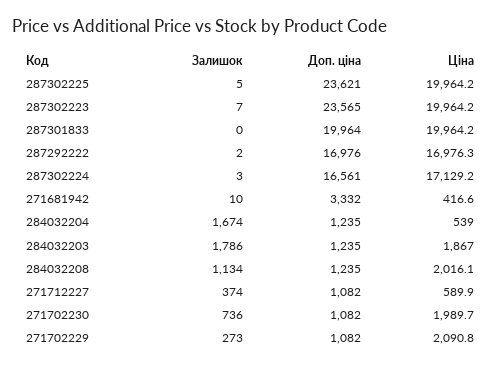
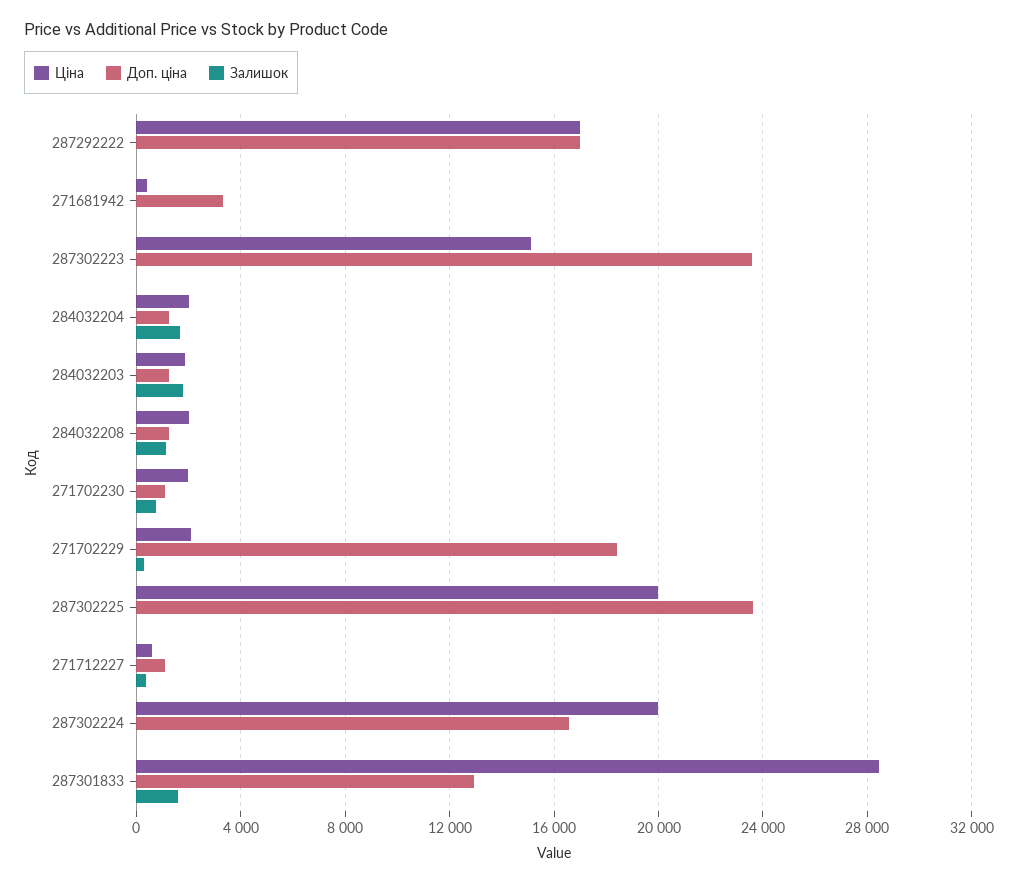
  {
    "Залишок": {
      "287302225": 5,
      "287302223": 7,
-     "287301833": 0,
+     "287301833": 1500,
      "287292222": 2,
      "287302224": 3,
      "271681942": 10,
      "284032204": 1674,
      "284032203": 1786,
      "284032208": 1134,
      "271712227": 374,
      "271702230": 736,
      "271702229": 273
    },
    "Доп. ціна": {
      "287302225": 23621,
      "287302223": 23565,
-     "287301833": 19964,
+     "287301833": 13000,
      "287292222": 16976,
      "287302224": 16561,
      "271681942": 3332,
      "284032204": 1235,
      "284032203": 1235,
      "284032208": 1235,
      "271712227": 1082,
      "271702230": 1082,
-     "271702229": 1082
+     "271702229": 18500
    },
    "Ціна": {
      "287302225": 19964.2,
-     "287302223": 19964.2,
+     "287302223": 15000,
-     "287301833": 19964.2,
+     "287301833": 28500,
      "287292222": 16976.3,
-     "287302224": 17129.2,
+     "287302224": 20000,
      "271681942": 416.6,
-     "284032204": 539,
+     "284032204": 2000,
      "284032203": 1867,
      "284032208": 2016.1,
      "271712227": 589.9,
      "271702230": 1989.7,
      "271702229": 2090.8
    }
  }

